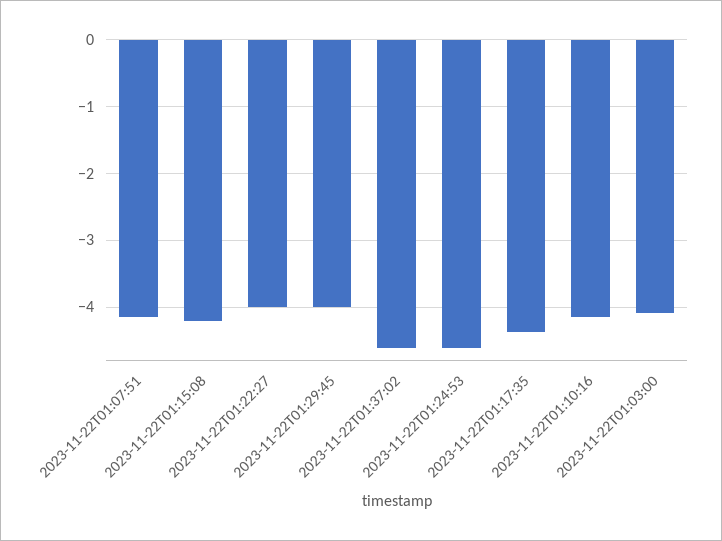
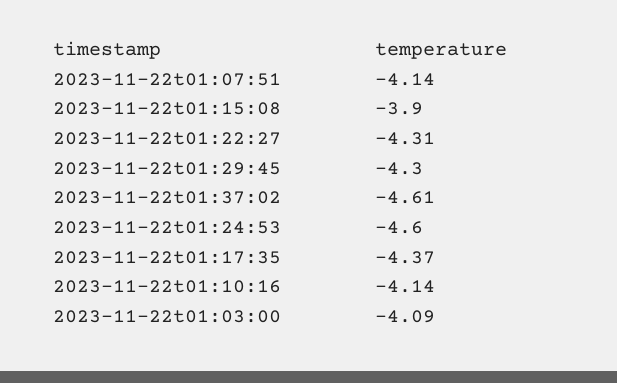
  {
    "2023-11-22T01:07:51": -4.14,
-   "2023-11-22T01:15:08": -4.2,
+   "2023-11-22T01:15:08": -3.9,
-   "2023-11-22T01:22:27": -4,
+   "2023-11-22T01:22:27": -4.31,
-   "2023-11-22T01:29:45": -4,
+   "2023-11-22T01:29:45": -4.3,
    "2023-11-22T01:37:02": -4.61,
    "2023-11-22T01:24:53": -4.6,
    "2023-11-22T01:17:35": -4.37,
    "2023-11-22T01:10:16": -4.14,
    "2023-11-22T01:03:00": -4.09
  }

